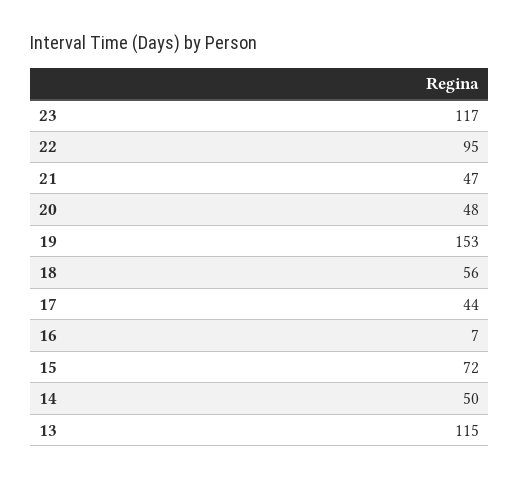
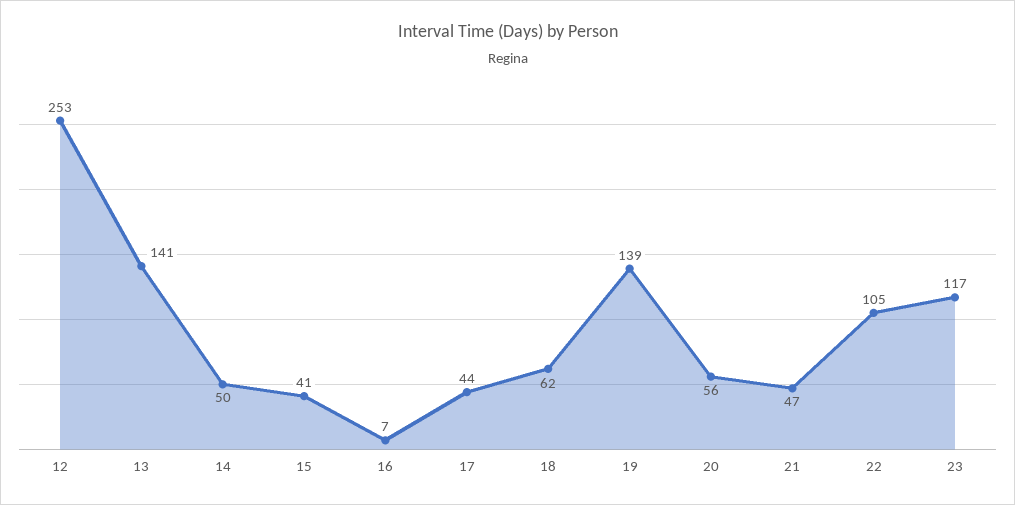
  {
    "23": 117,
-   "22": 95,
+   "22": 105,
    "21": 47,
-   "20": 48,
+   "20": 56,
-   "19": 153,
+   "19": 139,
-   "18": 56,
+   "18": 62,
    "17": 44,
    "16": 7,
-   "15": 72,
+   "15": 41,
    "14": 50,
-   "13": 115
+   "13": 141,
+   "12": 253
  }

